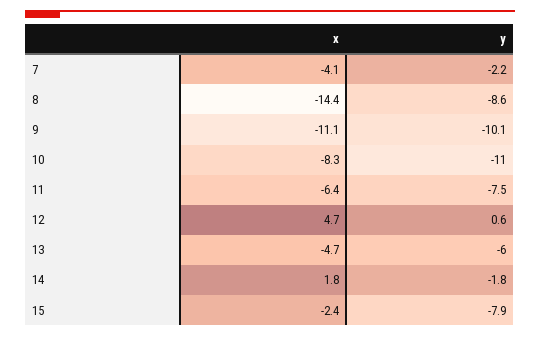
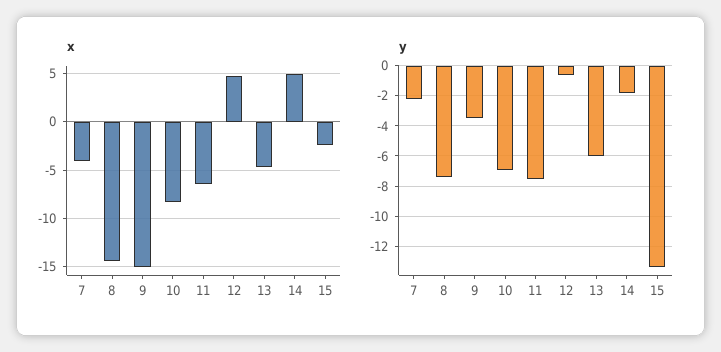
  {
    "x": {
      "7": -4.1,
      "8": -14.4,
-     "9": -11.1,
+     "9": -15,
      "10": -8.3,
      "11": -6.4,
      "12": 4.7,
      "13": -4.7,
-     "14": 1.8,
+     "14": 5,
      "15": -2.4
    },
    "y": {
      "7": -2.2,
-     "8": -8.6,
+     "8": -7.5,
-     "9": -10.1,
+     "9": -3.5,
-     "10": -11,
+     "10": -7,
      "11": -7.5,
-     "12": 0.6,
+     "12": -0.5,
      "13": -6,
      "14": -1.8,
-     "15": -7.9
+     "15": -13.5
    }
  }

